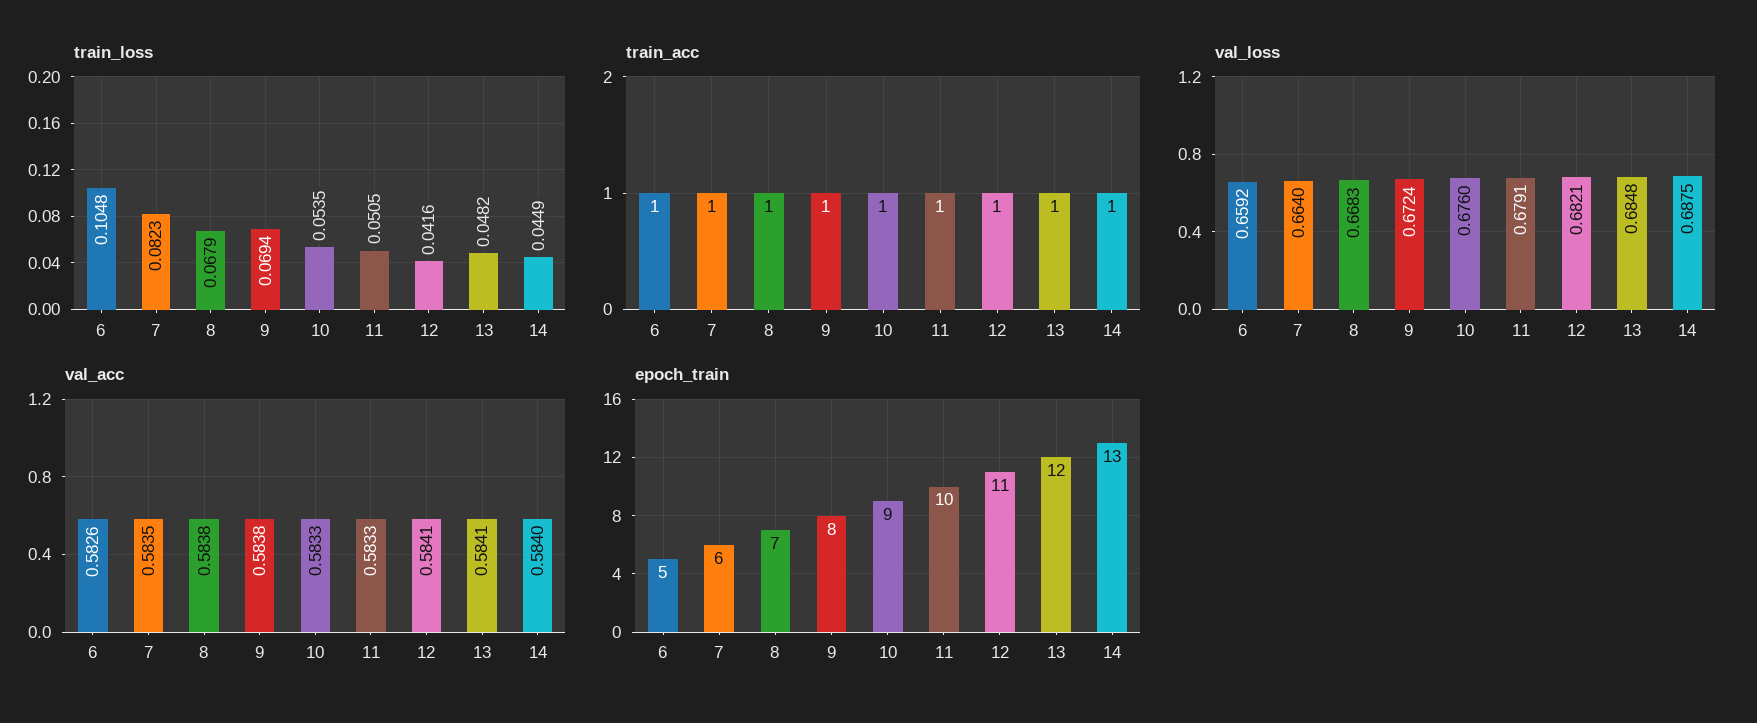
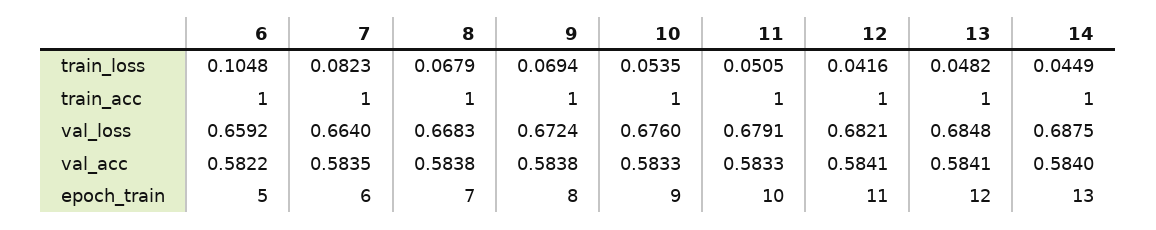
  {
    "train_loss": {
      "6": 0.1048,
      "7": 0.0823,
      "8": 0.0679,
      "9": 0.0694,
      "10": 0.0535,
      "11": 0.0505,
      "12": 0.0416,
      "13": 0.0482,
      "14": 0.0449
    },
    "train_acc": {
      "6": 1,
      "7": 1,
      "8": 1,
      "9": 1,
      "10": 1,
      "11": 1,
      "12": 1,
      "13": 1,
      "14": 1
    },
    "val_loss": {
      "6": 0.6592,
      "7": 0.664,
      "8": 0.6683,
      "9": 0.6724,
      "10": 0.676,
      "11": 0.6791,
      "12": 0.6821,
      "13": 0.6848,
      "14": 0.6875
    },
    "val_acc": {
-     "6": 0.5826,
+     "6": 0.5822,
      "7": 0.5835,
      "8": 0.5838,
      "9": 0.5838,
      "10": 0.5833,
      "11": 0.5833,
      "12": 0.5841,
      "13": 0.5841,
      "14": 0.584
    },
    "epoch_train": {
      "6": 5,
      "7": 6,
      "8": 7,
      "9": 8,
      "10": 9,
      "11": 10,
      "12": 11,
      "13": 12,
      "14": 13
    }
  }

